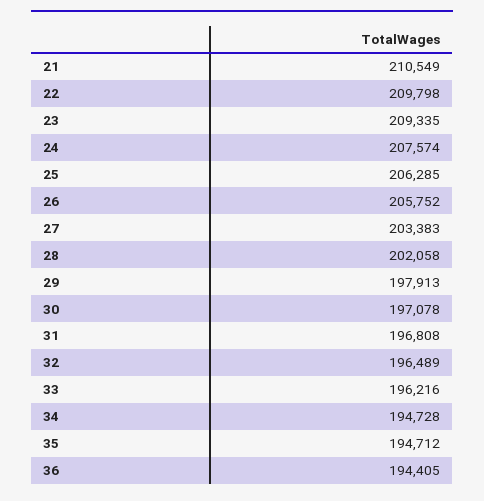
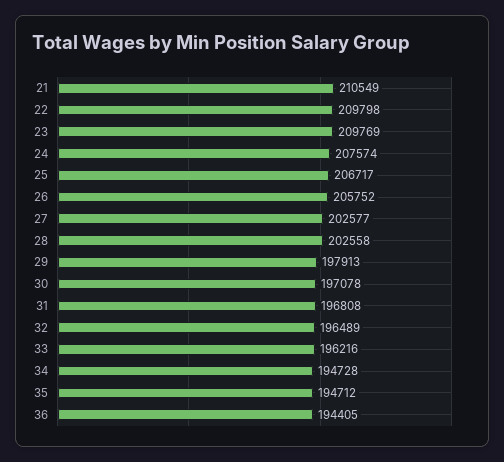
  {
    "21": 210549,
    "22": 209798,
-   "23": 209335,
+   "23": 209769,
    "24": 207574,
-   "25": 206285,
+   "25": 206717,
    "26": 205752,
-   "27": 203383,
+   "27": 202577,
-   "28": 202058,
+   "28": 202558,
    "29": 197913,
    "30": 197078,
    "31": 196808,
    "32": 196489,
    "33": 196216,
    "34": 194728,
    "35": 194712,
    "36": 194405
  }

